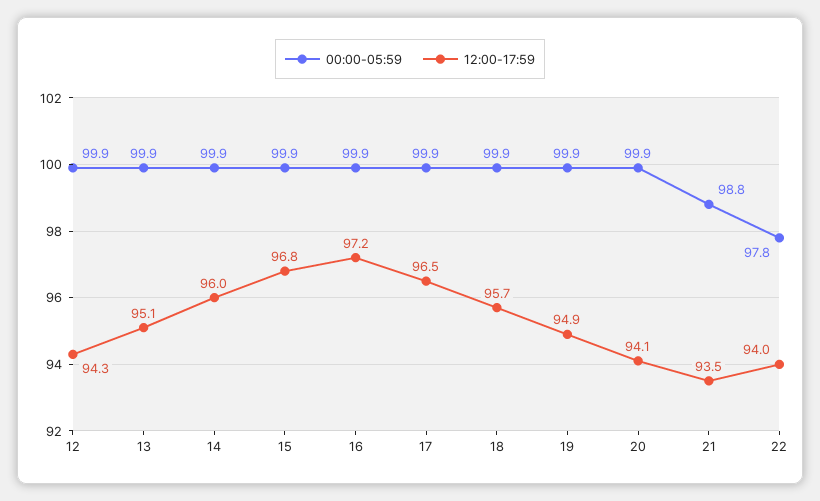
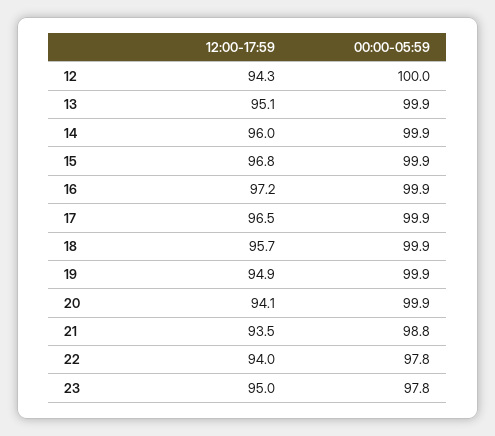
  {
    "00:00-05:59": {
-     "12": 99.9,
+     "12": 100,
      "13": 99.9,
      "14": 99.9,
      "15": 99.9,
      "16": 99.9,
      "17": 99.9,
      "18": 99.9,
      "19": 99.9,
      "20": 99.9,
      "21": 98.8,
-     "22": 97.8
+     "22": 97.8,
+     "23": 97.8
    },
    "12:00-17:59": {
      "12": 94.3,
      "13": 95.1,
      "14": 96,
      "15": 96.8,
      "16": 97.2,
      "17": 96.5,
      "18": 95.7,
      "19": 94.9,
      "20": 94.1,
      "21": 93.5,
-     "22": 94
+     "22": 94,
+     "23": 95
    }
  }

